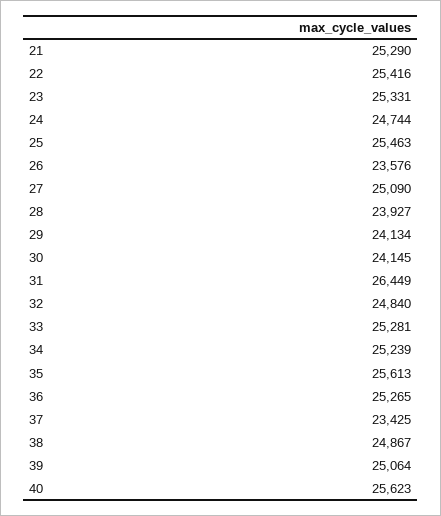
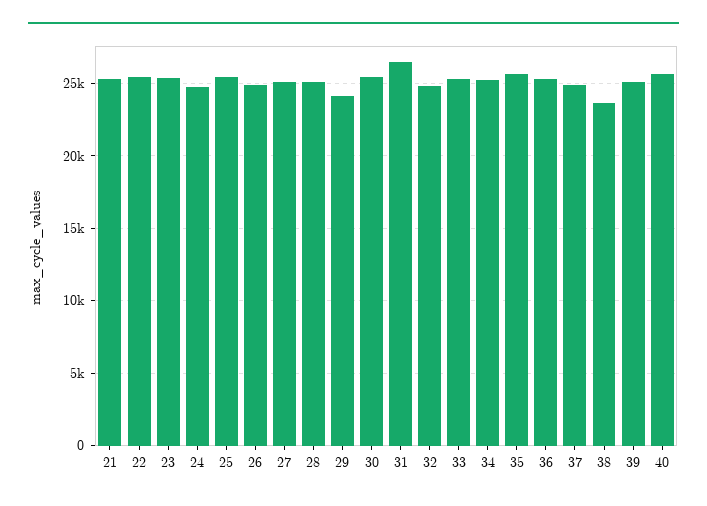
  {
    "21": 25290,
    "22": 25416,
    "23": 25331,
    "24": 24744,
    "25": 25463,
-   "26": 23576,
+   "26": 25000,
    "27": 25090,
-   "28": 23927,
+   "28": 25000,
    "29": 24134,
-   "30": 24145,
+   "30": 25500,
    "31": 26449,
    "32": 24840,
    "33": 25281,
    "34": 25239,
    "35": 25613,
    "36": 25265,
-   "37": 23425,
+   "37": 25000,
-   "38": 24867,
+   "38": 23500,
    "39": 25064,
    "40": 25623
  }

